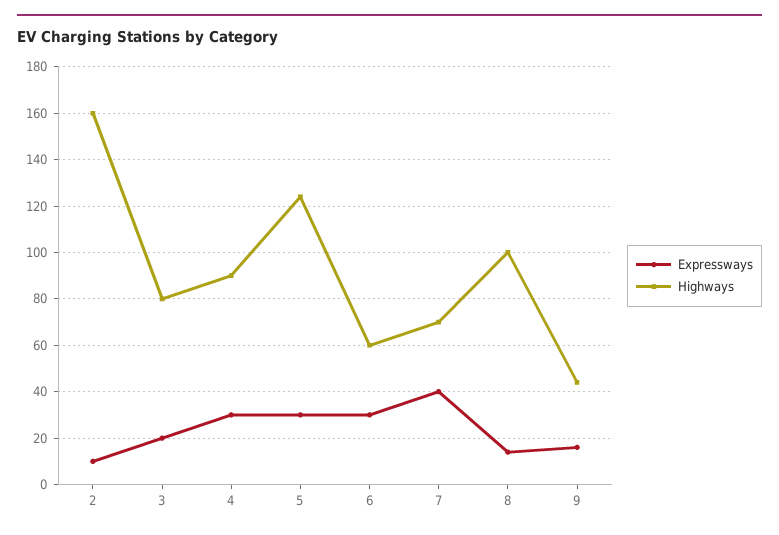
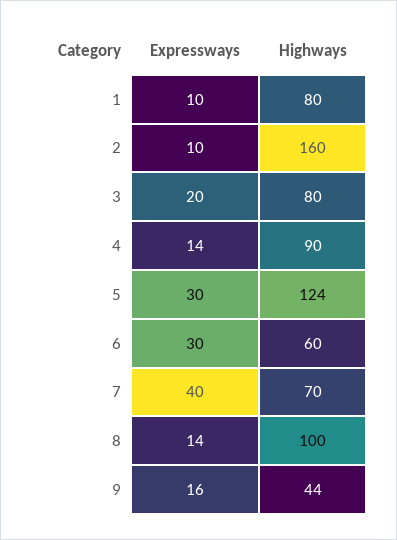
  {
    "Expressways": {
      "2": 10,
      "3": 20,
-     "4": 30,
+     "4": 14,
      "5": 30,
      "6": 30,
      "7": 40,
      "8": 14,
-     "9": 16
+     "9": 16,
+     "1": 10
    },
    "Highways": {
      "2": 160,
      "3": 80,
      "4": 90,
      "5": 124,
      "6": 60,
      "7": 70,
      "8": 100,
-     "9": 44
+     "9": 44,
+     "1": 80
    }
  }

